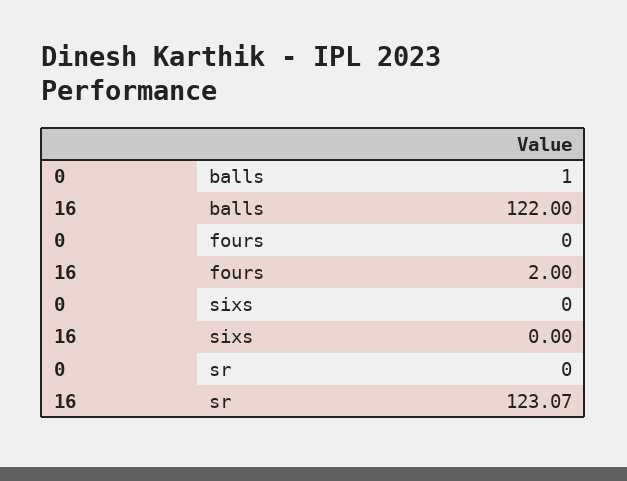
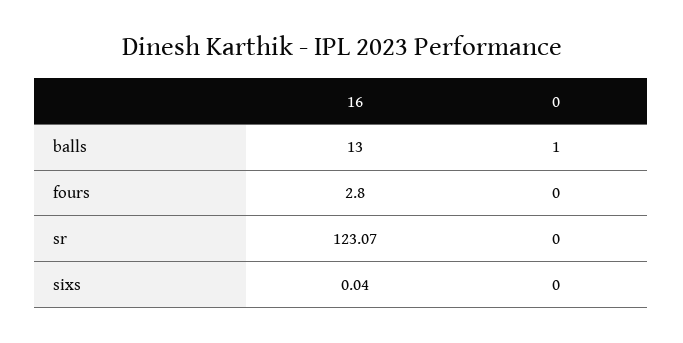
  {
    "0": {
      "balls": 1,
      "fours": 0,
      "sixs": 0,
      "sr": 0
    },
    "16": {
-     "balls": 122,
+     "balls": 13,
-     "fours": 2,
+     "fours": 2.8,
-     "sixs": 0,
+     "sixs": 0.04,
      "sr": 123.07
    }
  }

